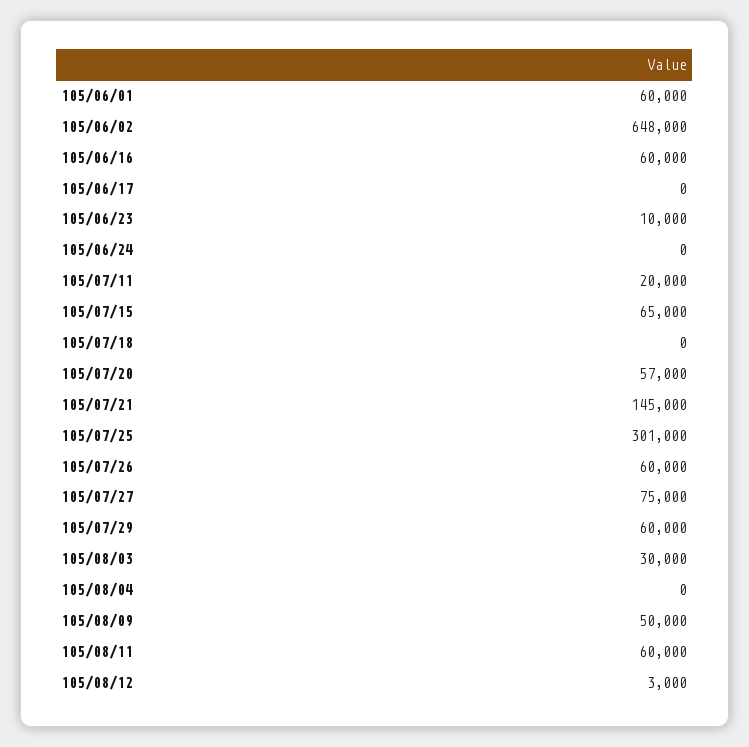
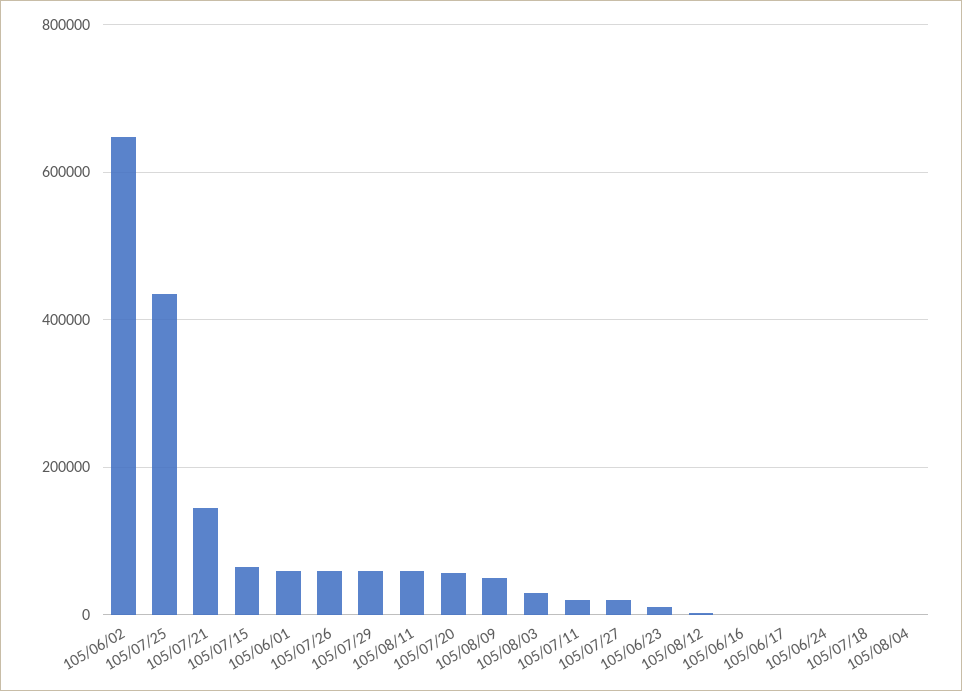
  {
    "105/06/01": 60000,
    "105/06/02": 648000,
-   "105/06/16": 60000,
+   "105/06/16": 0,
    "105/06/17": 0,
    "105/06/23": 10000,
    "105/06/24": 0,
    "105/07/11": 20000,
    "105/07/15": 65000,
    "105/07/18": 0,
    "105/07/20": 57000,
    "105/07/21": 145000,
-   "105/07/25": 301000,
+   "105/07/25": 440000,
    "105/07/26": 60000,
-   "105/07/27": 75000,
+   "105/07/27": 20000,
    "105/07/29": 60000,
    "105/08/03": 30000,
    "105/08/04": 0,
    "105/08/09": 50000,
    "105/08/11": 60000,
    "105/08/12": 3000
  }

